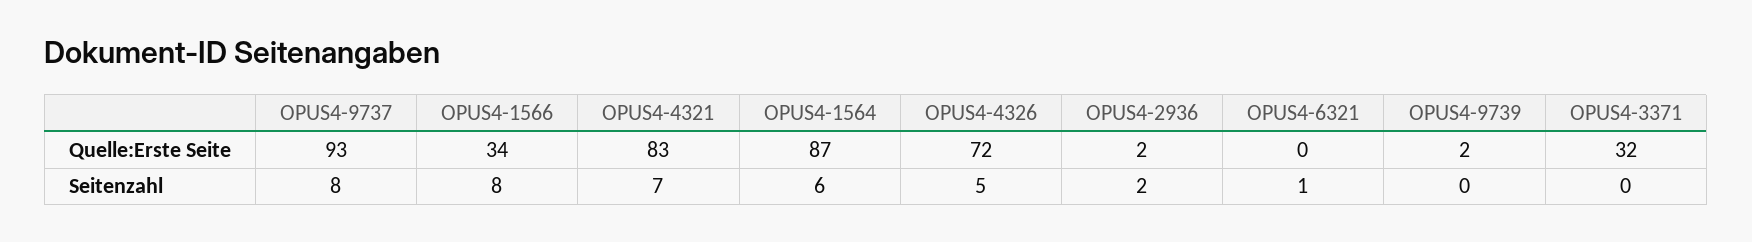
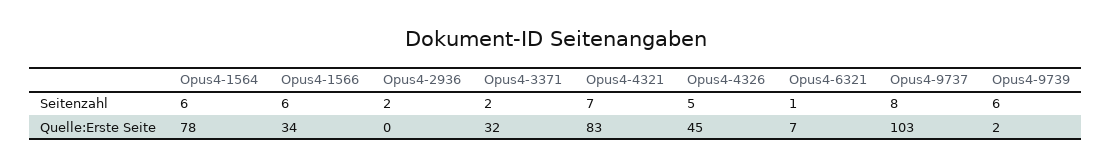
  {
    "OPUS4-9737": {
-     "Quelle:Erste Seite": 93,
+     "Quelle:Erste Seite": 103,
      "Seitenzahl": 8
    },
    "OPUS4-1566": {
      "Quelle:Erste Seite": 34,
-     "Seitenzahl": 8
+     "Seitenzahl": 6
    },
    "OPUS4-4321": {
      "Quelle:Erste Seite": 83,
      "Seitenzahl": 7
    },
    "OPUS4-1564": {
-     "Quelle:Erste Seite": 87,
+     "Quelle:Erste Seite": 78,
      "Seitenzahl": 6
    },
    "OPUS4-4326": {
-     "Quelle:Erste Seite": 72,
+     "Quelle:Erste Seite": 45,
      "Seitenzahl": 5
    },
    "OPUS4-2936": {
-     "Quelle:Erste Seite": 2,
+     "Quelle:Erste Seite": 0,
      "Seitenzahl": 2
    },
    "OPUS4-6321": {
-     "Quelle:Erste Seite": 0,
+     "Quelle:Erste Seite": 7,
      "Seitenzahl": 1
    },
    "OPUS4-9739": {
      "Quelle:Erste Seite": 2,
-     "Seitenzahl": 0
+     "Seitenzahl": 6
    },
    "OPUS4-3371": {
      "Quelle:Erste Seite": 32,
-     "Seitenzahl": 0
+     "Seitenzahl": 2
    }
  }

